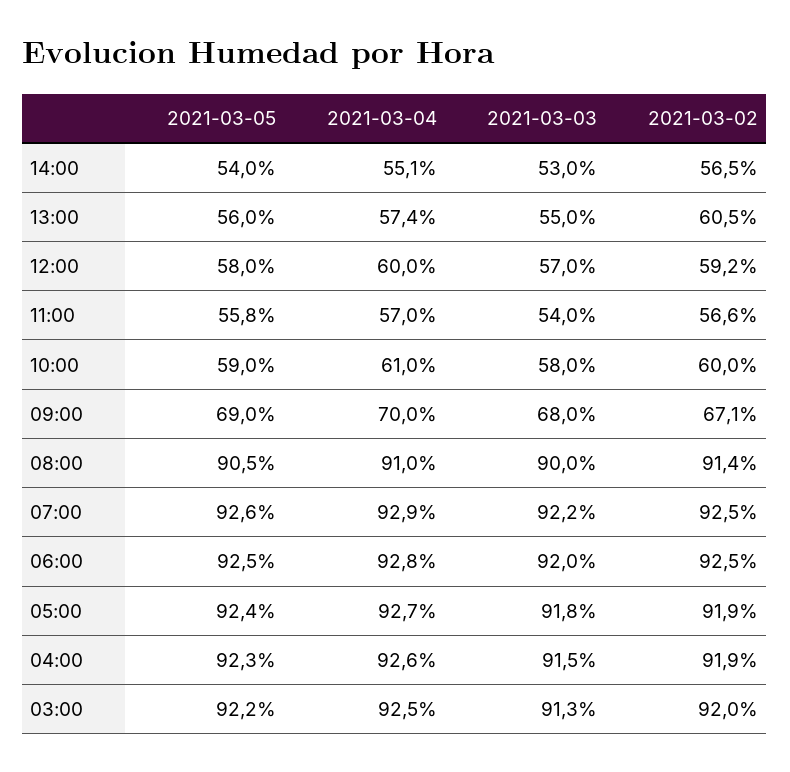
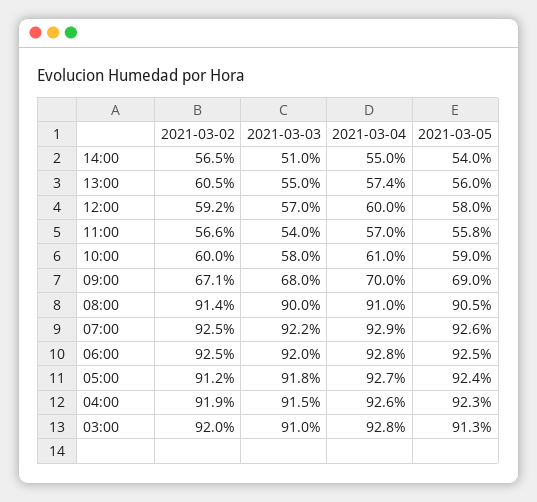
  {
    "2021-03-05": {
      "14:00": 54,
      "13:00": 56,
      "12:00": 58,
      "11:00": 55.8,
      "10:00": 59,
      "09:00": 69,
      "08:00": 90.5,
      "07:00": 92.6,
      "06:00": 92.5,
      "05:00": 92.4,
      "04:00": 92.3,
-     "03:00": 92.2
+     "03:00": 91.3
    },
    "2021-03-04": {
-     "14:00": 55.1,
+     "14:00": 55,
      "13:00": 57.4,
      "12:00": 60,
      "11:00": 57,
      "10:00": 61,
      "09:00": 70,
      "08:00": 91,
      "07:00": 92.9,
      "06:00": 92.8,
      "05:00": 92.7,
      "04:00": 92.6,
-     "03:00": 92.5
+     "03:00": 92.8
    },
    "2021-03-03": {
-     "14:00": 53,
+     "14:00": 51,
      "13:00": 55,
      "12:00": 57,
      "11:00": 54,
      "10:00": 58,
      "09:00": 68,
      "08:00": 90,
      "07:00": 92.2,
      "06:00": 92,
      "05:00": 91.8,
      "04:00": 91.5,
-     "03:00": 91.3
+     "03:00": 91
    },
    "2021-03-02": {
      "14:00": 56.5,
      "13:00": 60.5,
      "12:00": 59.2,
      "11:00": 56.6,
      "10:00": 60,
      "09:00": 67.1,
      "08:00": 91.4,
      "07:00": 92.5,
      "06:00": 92.5,
-     "05:00": 91.9,
+     "05:00": 91.2,
      "04:00": 91.9,
      "03:00": 92
    }
  }

